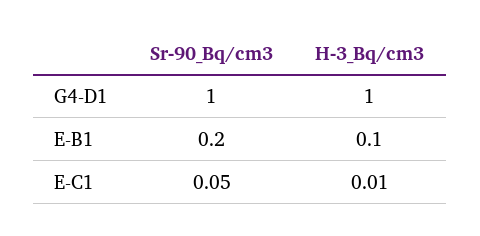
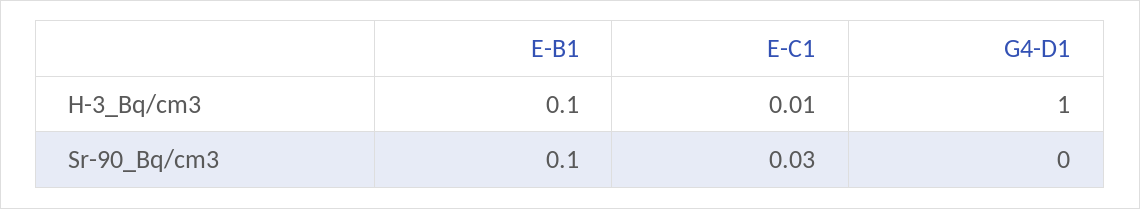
  {
    "Sr-90_Bq/cm3": {
-     "G4-D1": 1,
+     "G4-D1": 0,
-     "E-B1": 0.2,
+     "E-B1": 0.1,
-     "E-C1": 0.05
+     "E-C1": 0.03
    },
    "H-3_Bq/cm3": {
      "G4-D1": 1,
      "E-B1": 0.1,
      "E-C1": 0.01
    }
  }

